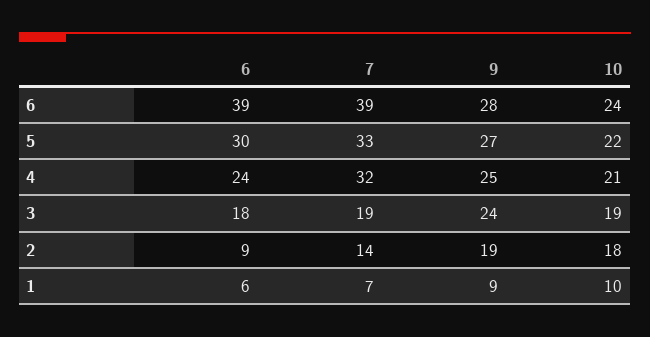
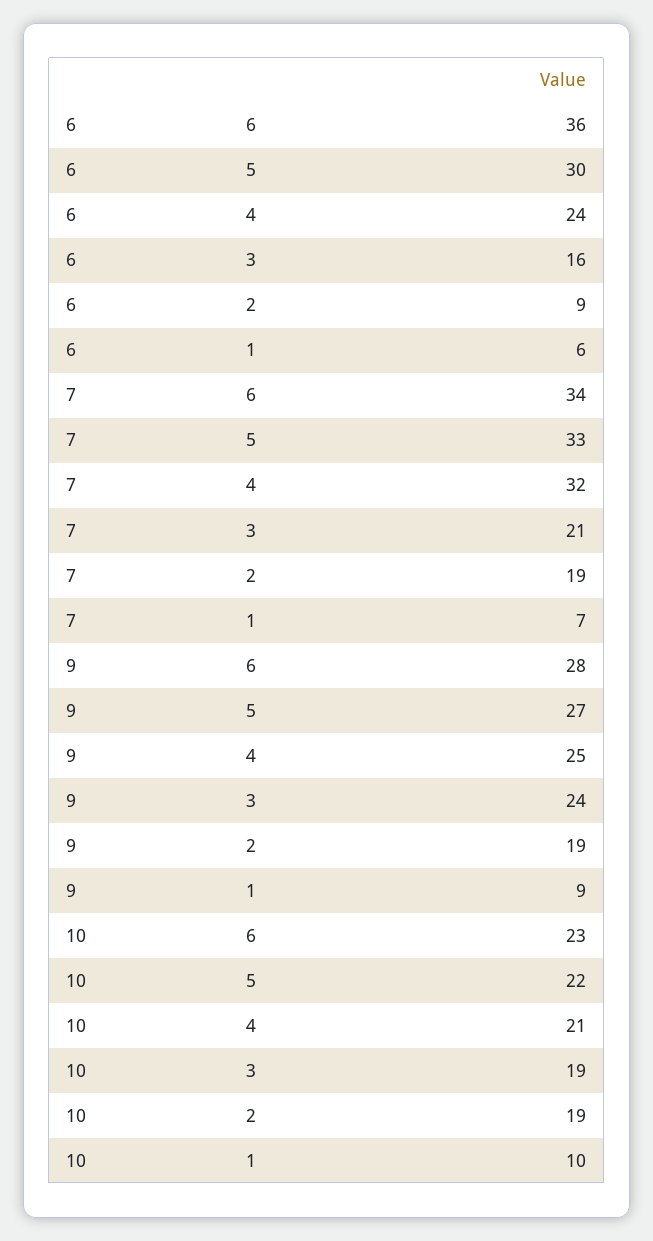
  {
    "6": {
-     "6": 39,
+     "6": 36,
      "5": 30,
      "4": 24,
-     "3": 18,
+     "3": 16,
      "2": 9,
      "1": 6
    },
    "7": {
-     "6": 39,
+     "6": 34,
      "5": 33,
      "4": 32,
-     "3": 19,
+     "3": 21,
-     "2": 14,
+     "2": 19,
      "1": 7
    },
    "9": {
      "6": 28,
      "5": 27,
      "4": 25,
      "3": 24,
      "2": 19,
      "1": 9
    },
    "10": {
-     "6": 24,
+     "6": 23,
      "5": 22,
      "4": 21,
      "3": 19,
-     "2": 18,
+     "2": 19,
      "1": 10
    }
  }

